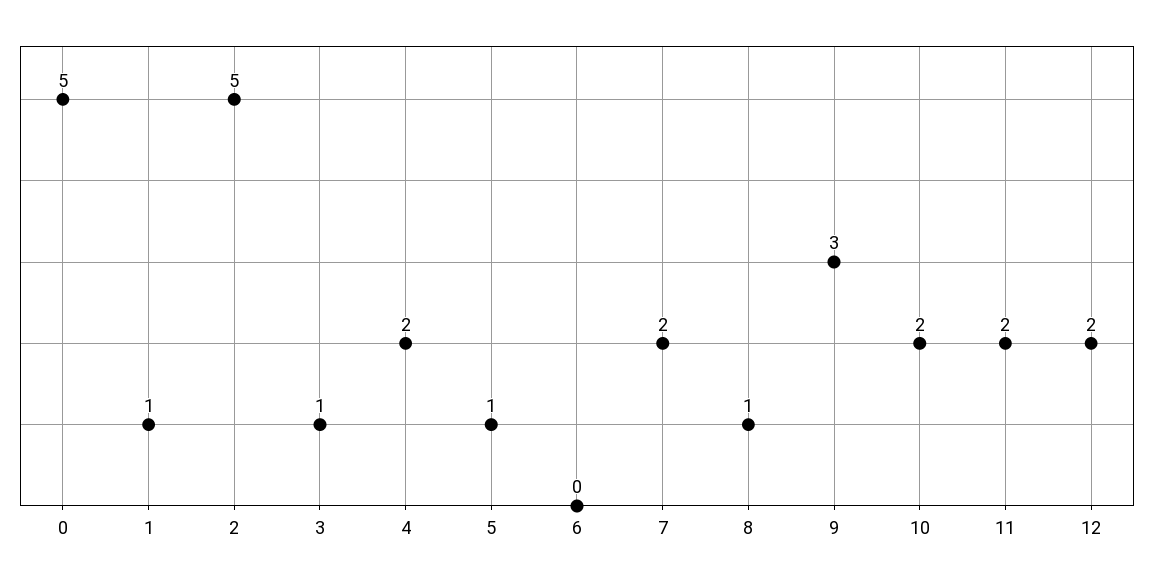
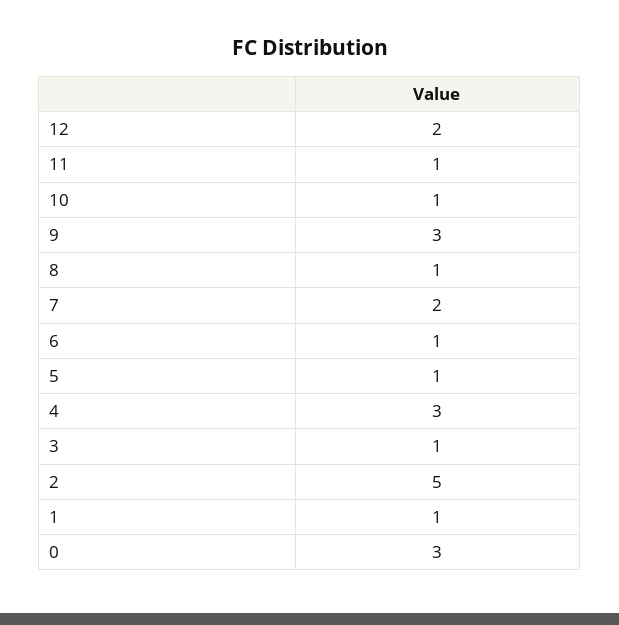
  {
-   "0": 5,
+   "0": 3,
    "1": 1,
    "2": 5,
    "3": 1,
-   "4": 2,
+   "4": 3,
    "5": 1,
-   "6": 0,
+   "6": 1,
    "7": 2,
    "8": 1,
    "9": 3,
-   "10": 2,
+   "10": 1,
-   "11": 2,
+   "11": 1,
    "12": 2
  }

